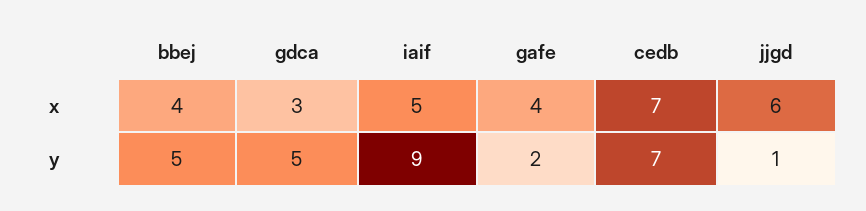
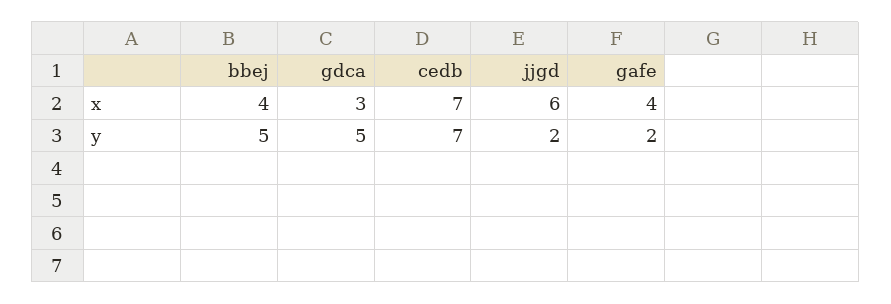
  {
    "bbej": {
      "x": 4,
      "y": 5
    },
    "gdca": {
      "x": 3,
      "y": 5
    },
-   "iaif": {
-     "x": 5,
-     "y": 9
-   },
    "gafe": {
      "x": 4,
      "y": 2
    },
    "cedb": {
      "x": 7,
      "y": 7
    },
    "jjgd": {
      "x": 6,
-     "y": 1
+     "y": 2
    }
  }

